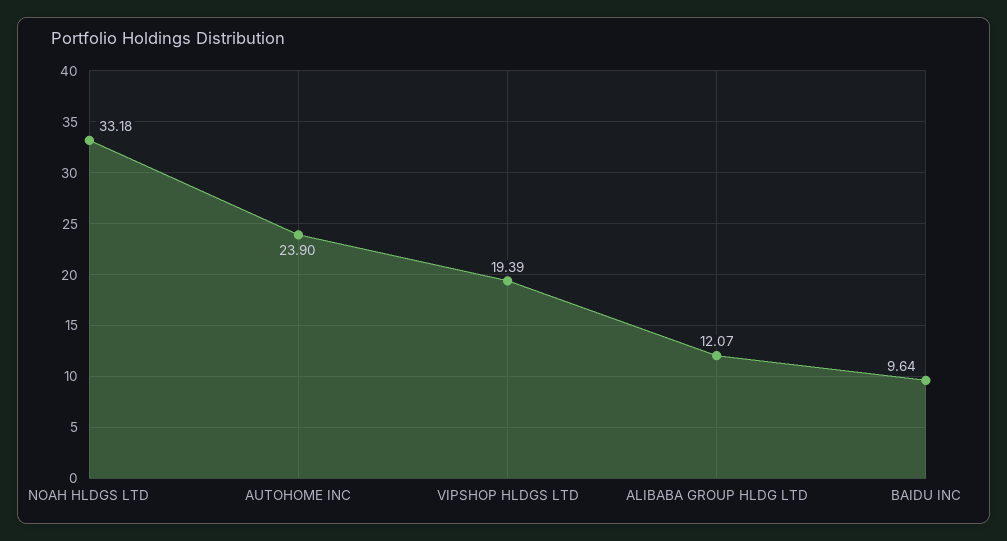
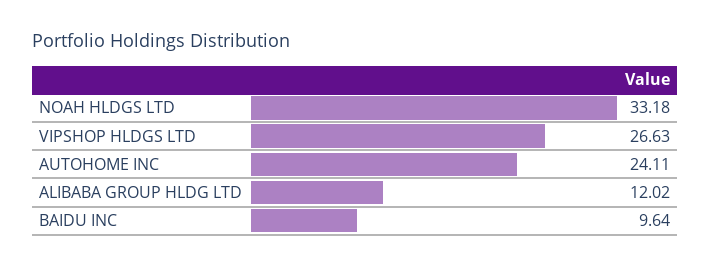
  {
    "NOAH HLDGS LTD": 33.18,
-   "AUTOHOME INC": 23.9,
+   "AUTOHOME INC": 24.11,
-   "VIPSHOP HLDGS LTD": 19.39,
+   "VIPSHOP HLDGS LTD": 26.63,
-   "ALIBABA GROUP HLDG LTD": 12.07,
+   "ALIBABA GROUP HLDG LTD": 12.02,
    "BAIDU INC": 9.64
  }

